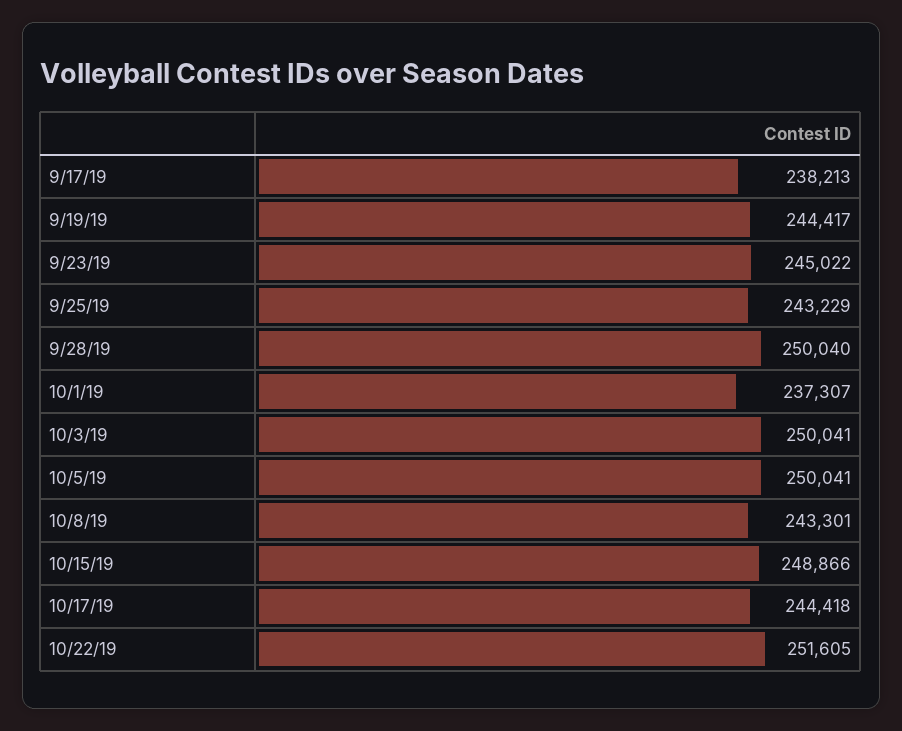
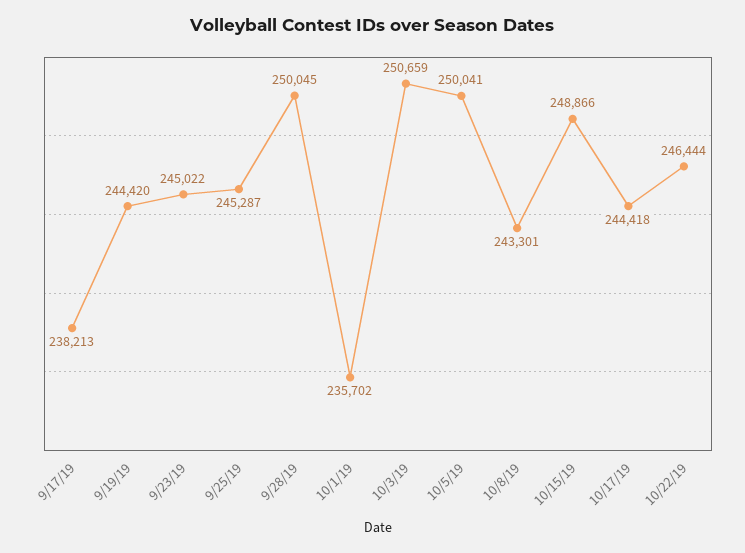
  {
    "9/17/19": 238213,
-   "9/19/19": 244417,
+   "9/19/19": 244420,
    "9/23/19": 245022,
-   "9/25/19": 243229,
+   "9/25/19": 245287,
-   "9/28/19": 250040,
+   "9/28/19": 250045,
-   "10/1/19": 237307,
+   "10/1/19": 235702,
-   "10/3/19": 250041,
+   "10/3/19": 250659,
    "10/5/19": 250041,
    "10/8/19": 243301,
    "10/15/19": 248866,
    "10/17/19": 244418,
-   "10/22/19": 251605
+   "10/22/19": 246444
  }

